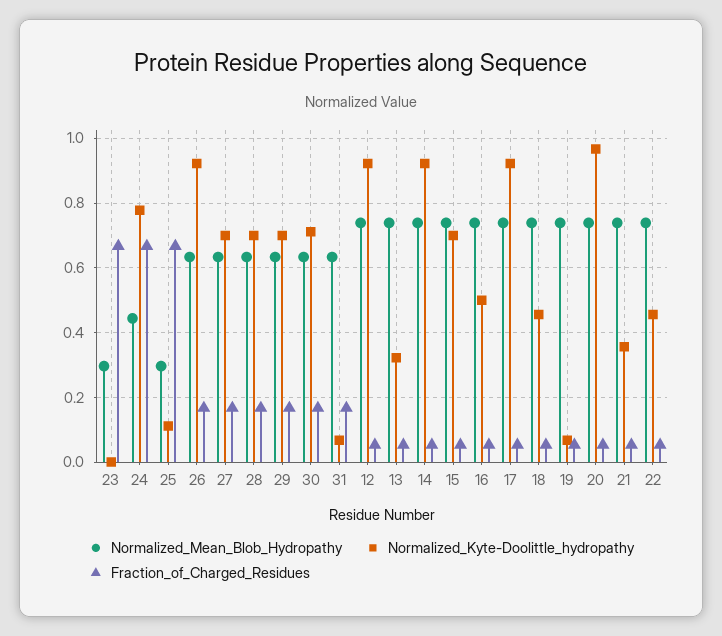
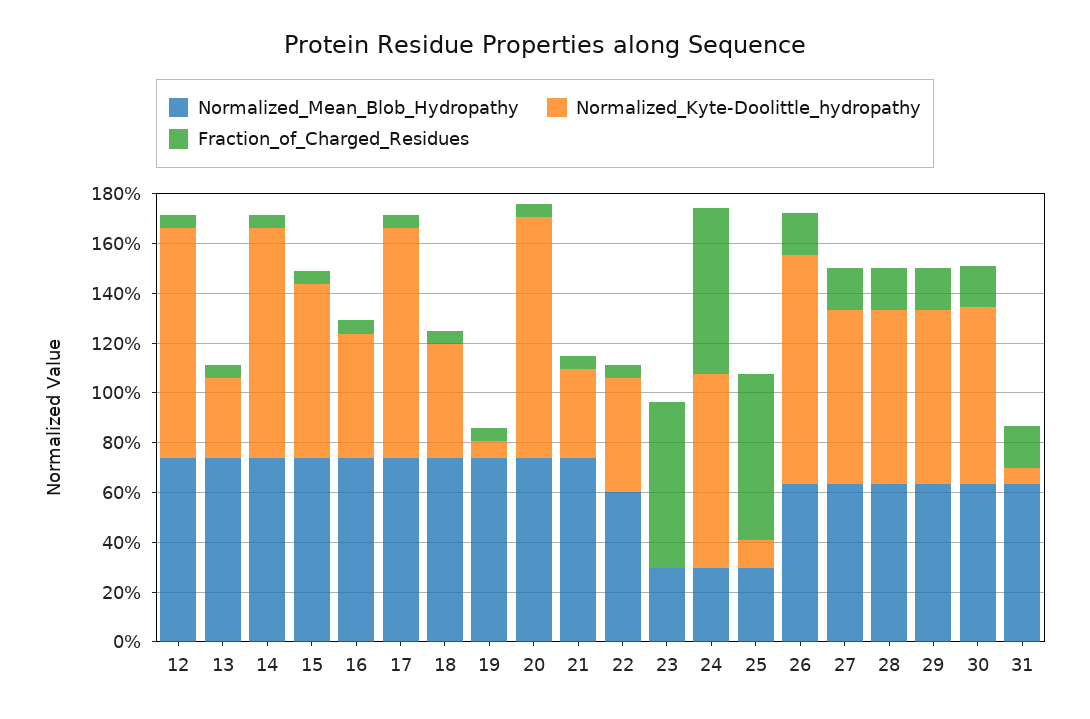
  {
    "Normalized_Mean_Blob_Hydropathy": {
      "23": 0.3,
-     "24": 0.44,
+     "24": 0.3,
      "25": 0.3,
      "26": 0.64,
      "27": 0.64,
      "28": 0.64,
      "29": 0.64,
      "30": 0.64,
      "31": 0.64,
      "12": 0.74,
      "13": 0.74,
      "14": 0.74,
      "15": 0.74,
      "16": 0.74,
      "17": 0.74,
      "18": 0.74,
      "19": 0.74,
      "20": 0.74,
      "21": 0.74,
-     "22": 0.74
+     "22": 0.6
    },
    "Normalized_Kyte-Doolittle_hydropathy": {
      "23": 0,
      "24": 0.78,
      "25": 0.12,
      "26": 0.92,
      "27": 0.7,
      "28": 0.7,
      "29": 0.7,
      "30": 0.72,
      "31": 0.06,
      "12": 0.92,
      "13": 0.32,
      "14": 0.92,
      "15": 0.7,
      "16": 0.5,
      "17": 0.92,
      "18": 0.46,
      "19": 0.06,
      "20": 0.96,
      "21": 0.36,
      "22": 0.46
    },
    "Fraction_of_Charged_Residues": {
      "23": 0.66,
      "24": 0.66,
      "25": 0.66,
      "26": 0.16,
      "27": 0.16,
      "28": 0.16,
      "29": 0.16,
      "30": 0.16,
      "31": 0.16,
      "12": 0.06,
      "13": 0.06,
      "14": 0.06,
      "15": 0.06,
      "16": 0.06,
      "17": 0.06,
      "18": 0.06,
      "19": 0.06,
      "20": 0.06,
      "21": 0.06,
      "22": 0.06
    }
  }

